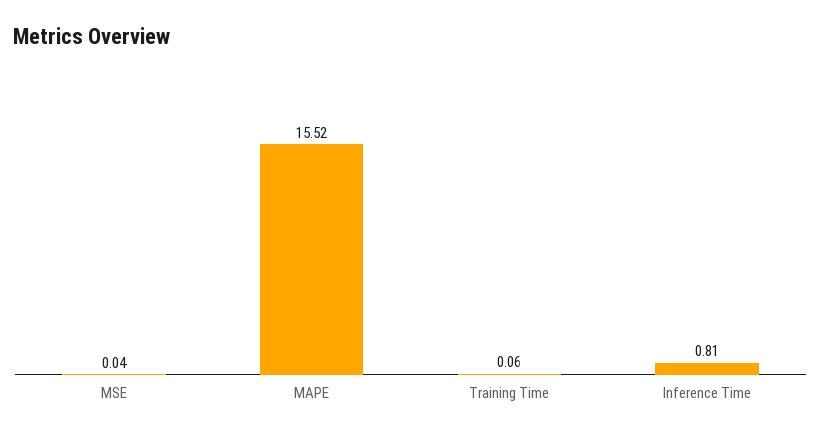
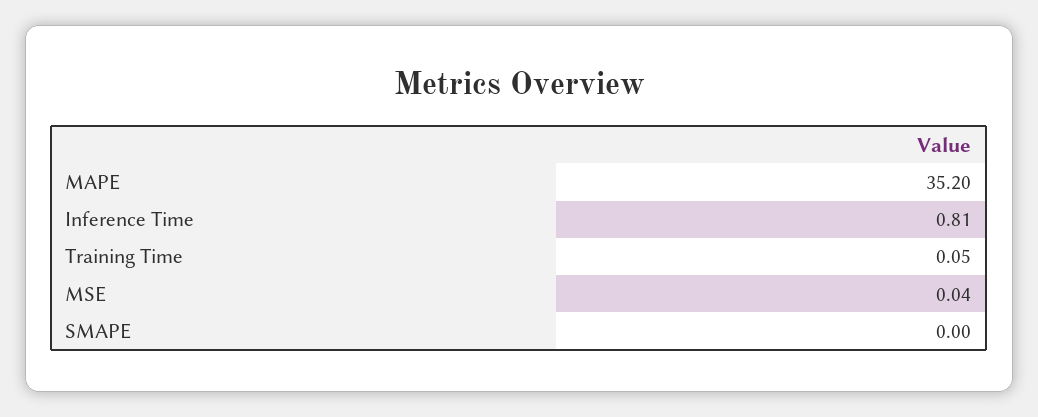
  {
    "MSE": 0.04,
-   "MAPE": 15.52,
+   "MAPE": 35.2,
-   "Training Time": 0.06,
+   "Training Time": 0.05,
-   "Inference Time": 0.81
+   "Inference Time": 0.81,
+   "SMAPE": 0
  }

